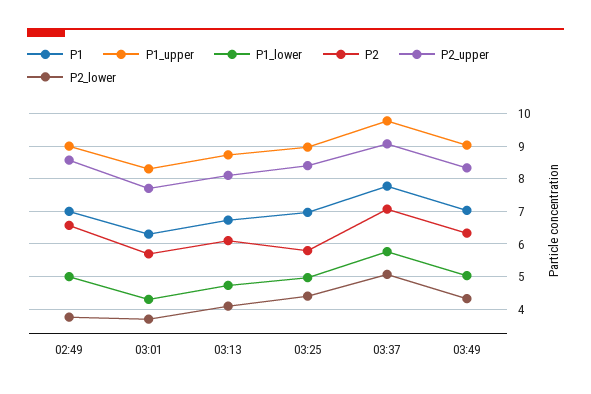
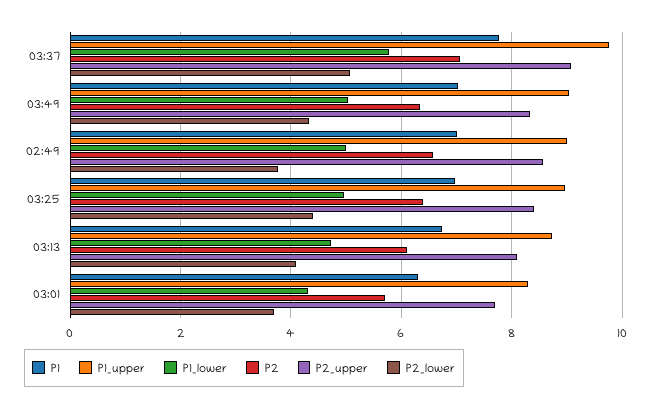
  {
    "P1": {
      "02:49": 7,
      "03:01": 6.4,
      "03:13": 6.8,
      "03:25": 7,
      "03:37": 7.8,
      "03:49": 7
    },
    "P1_upper": {
      "02:49": 9,
      "03:01": 8.4,
      "03:13": 8.8,
      "03:25": 9,
      "03:37": 9.8,
      "03:49": 9
    },
    "P1_lower": {
      "02:49": 5,
      "03:01": 4.4,
      "03:13": 4.8,
      "03:25": 5,
      "03:37": 5.8,
      "03:49": 5
    },
    "P2": {
      "02:49": 6.6,
      "03:01": 5.8,
      "03:13": 6.2,
-     "03:25": 5.8,
+     "03:25": 6.4,
      "03:37": 7,
      "03:49": 6.4
    },
    "P2_upper": {
      "02:49": 8.6,
      "03:01": 7.8,
      "03:13": 8.2,
      "03:25": 8.4,
      "03:37": 9,
      "03:49": 8.4
    },
    "P2_lower": {
      "02:49": 3.8,
      "03:01": 3.8,
      "03:13": 4.2,
      "03:25": 4.4,
      "03:37": 5,
      "03:49": 4.4
    }
  }

